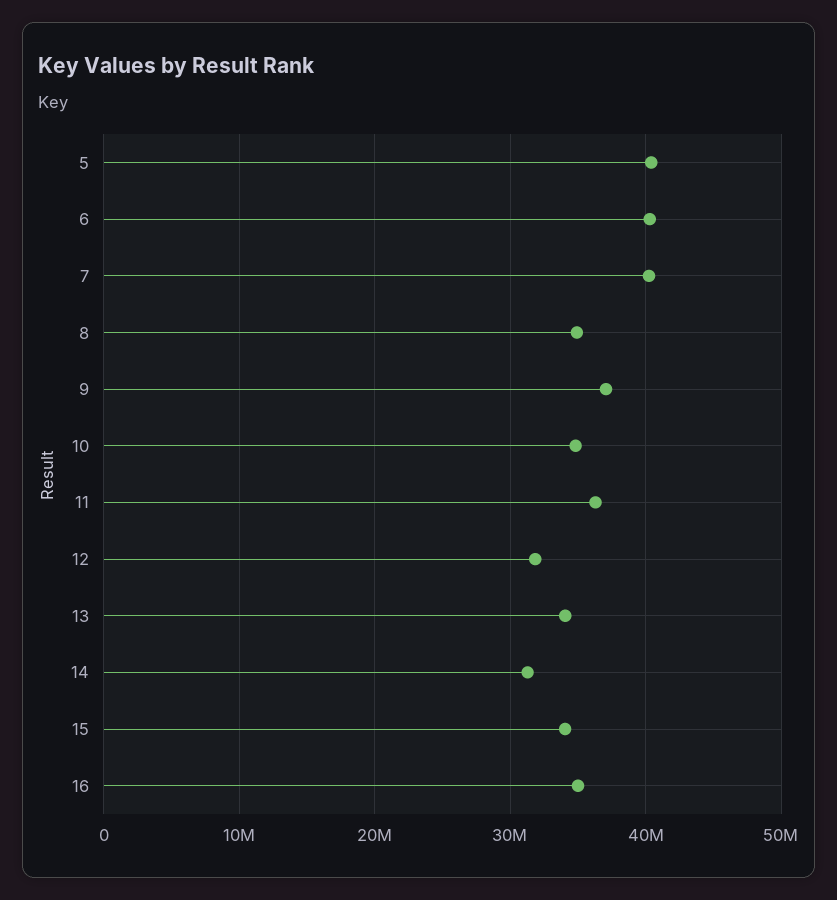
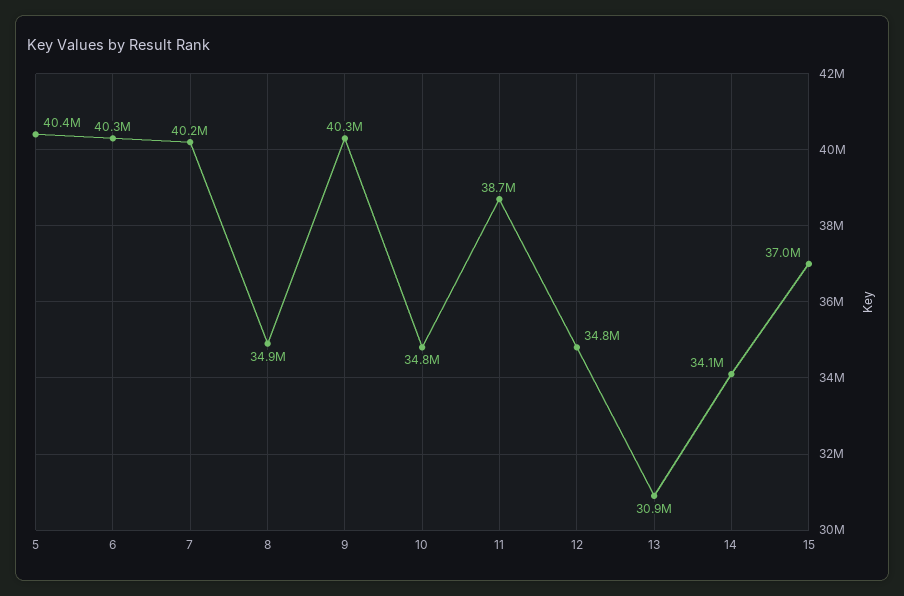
  {
    "5": 40400000,
    "6": 40300000,
    "7": 40200000,
    "8": 34900000,
-   "9": 37000000,
+   "9": 40300000,
    "10": 34800000,
-   "11": 36000000,
+   "11": 38700000,
-   "12": 32000000,
+   "12": 34800000,
-   "13": 34000000,
+   "13": 30900000,
-   "14": 31000000,
+   "14": 34100000,
-   "15": 34000000,
+   "15": 37000000
-   "16": 35000000
  }

